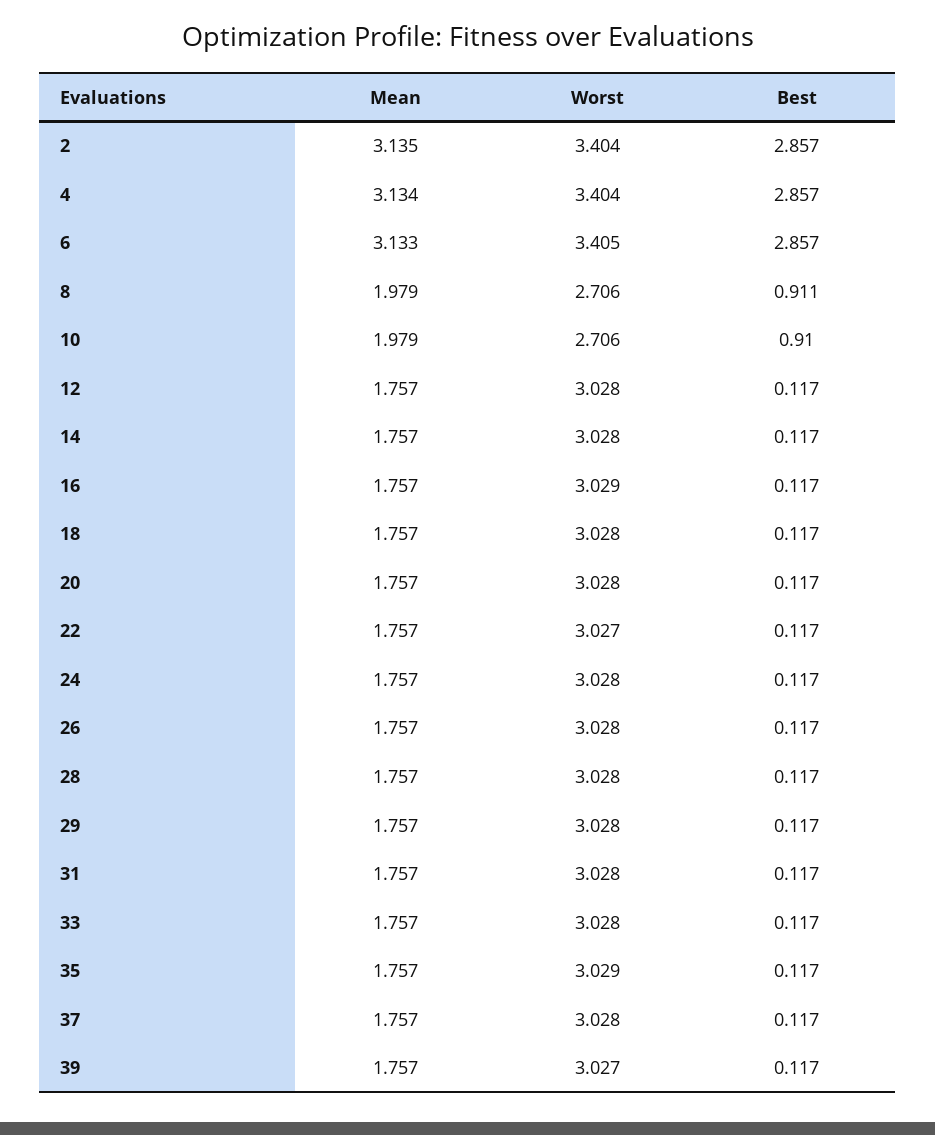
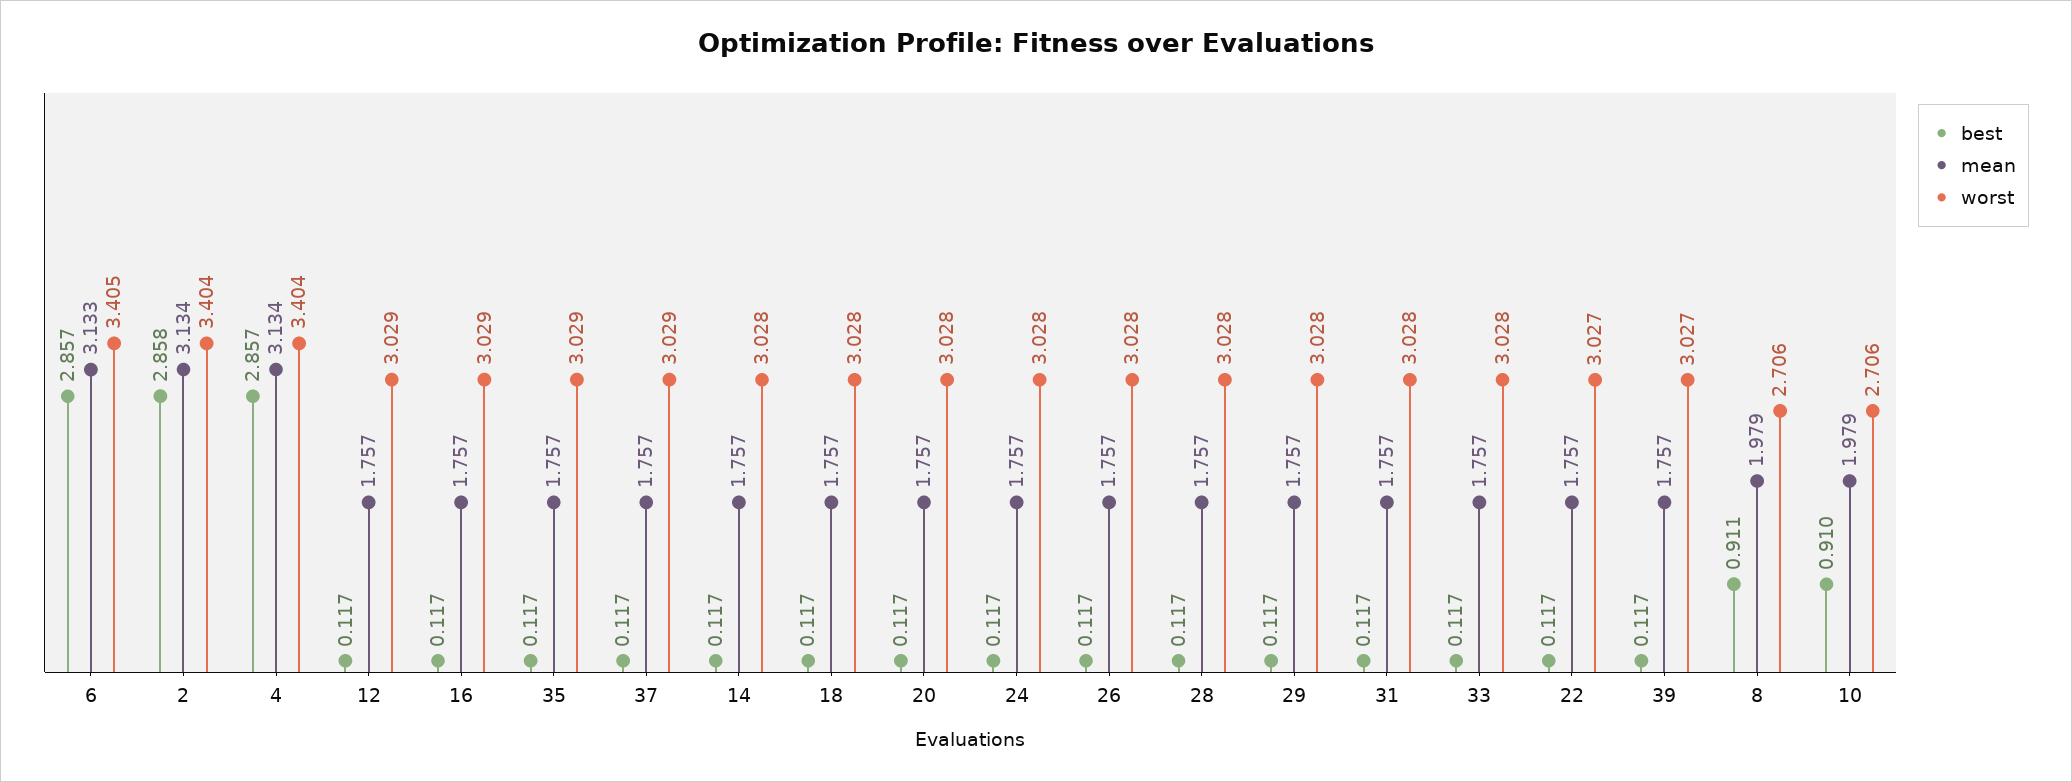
  {
    "Mean": {
-     "2": 3.135,
+     "2": 3.134,
      "4": 3.134,
      "6": 3.133,
      "8": 1.979,
      "10": 1.979,
      "12": 1.757,
      "14": 1.757,
      "16": 1.757,
      "18": 1.757,
      "20": 1.757,
      "22": 1.757,
      "24": 1.757,
      "26": 1.757,
      "28": 1.757,
      "29": 1.757,
      "31": 1.757,
      "33": 1.757,
      "35": 1.757,
      "37": 1.757,
      "39": 1.757
    },
    "Worst": {
      "2": 3.404,
      "4": 3.404,
      "6": 3.405,
      "8": 2.706,
      "10": 2.706,
-     "12": 3.028,
+     "12": 3.029,
      "14": 3.028,
      "16": 3.029,
      "18": 3.028,
      "20": 3.028,
      "22": 3.027,
      "24": 3.028,
      "26": 3.028,
      "28": 3.028,
      "29": 3.028,
      "31": 3.028,
      "33": 3.028,
      "35": 3.029,
-     "37": 3.028,
+     "37": 3.029,
      "39": 3.027
    },
    "Best": {
-     "2": 2.857,
+     "2": 2.858,
      "4": 2.857,
      "6": 2.857,
      "8": 0.911,
      "10": 0.91,
      "12": 0.117,
      "14": 0.117,
      "16": 0.117,
      "18": 0.117,
      "20": 0.117,
      "22": 0.117,
      "24": 0.117,
      "26": 0.117,
      "28": 0.117,
      "29": 0.117,
      "31": 0.117,
      "33": 0.117,
      "35": 0.117,
      "37": 0.117,
      "39": 0.117
    }
  }

